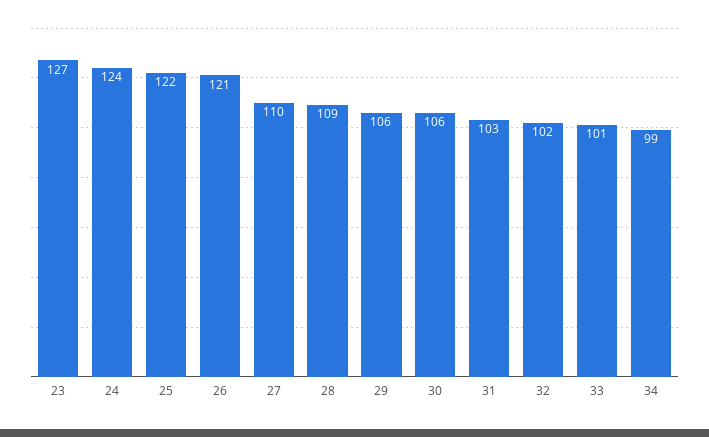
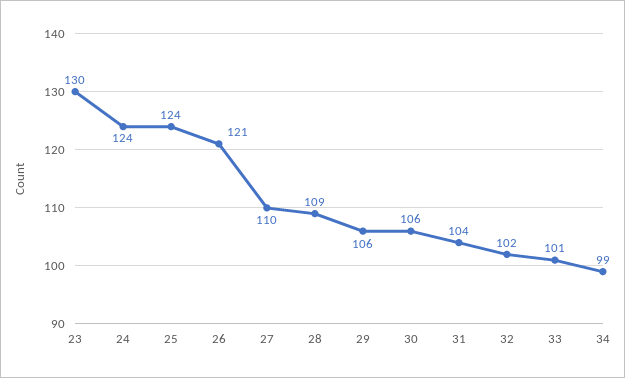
  {
-   "23": 127,
+   "23": 130,
    "24": 124,
-   "25": 122,
+   "25": 124,
    "26": 121,
    "27": 110,
    "28": 109,
    "29": 106,
    "30": 106,
-   "31": 103,
+   "31": 104,
    "32": 102,
    "33": 101,
    "34": 99
  }

